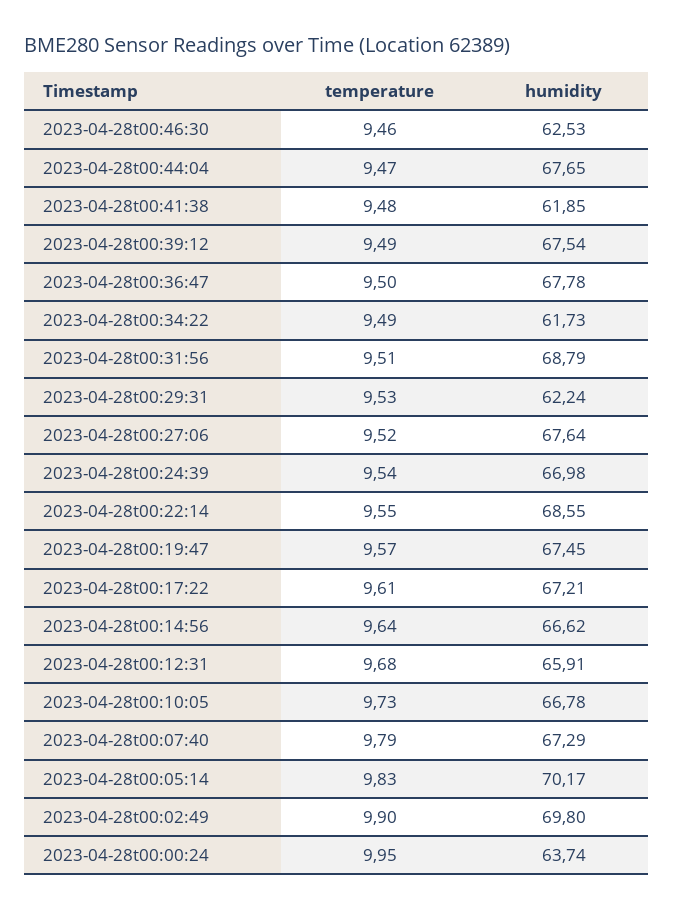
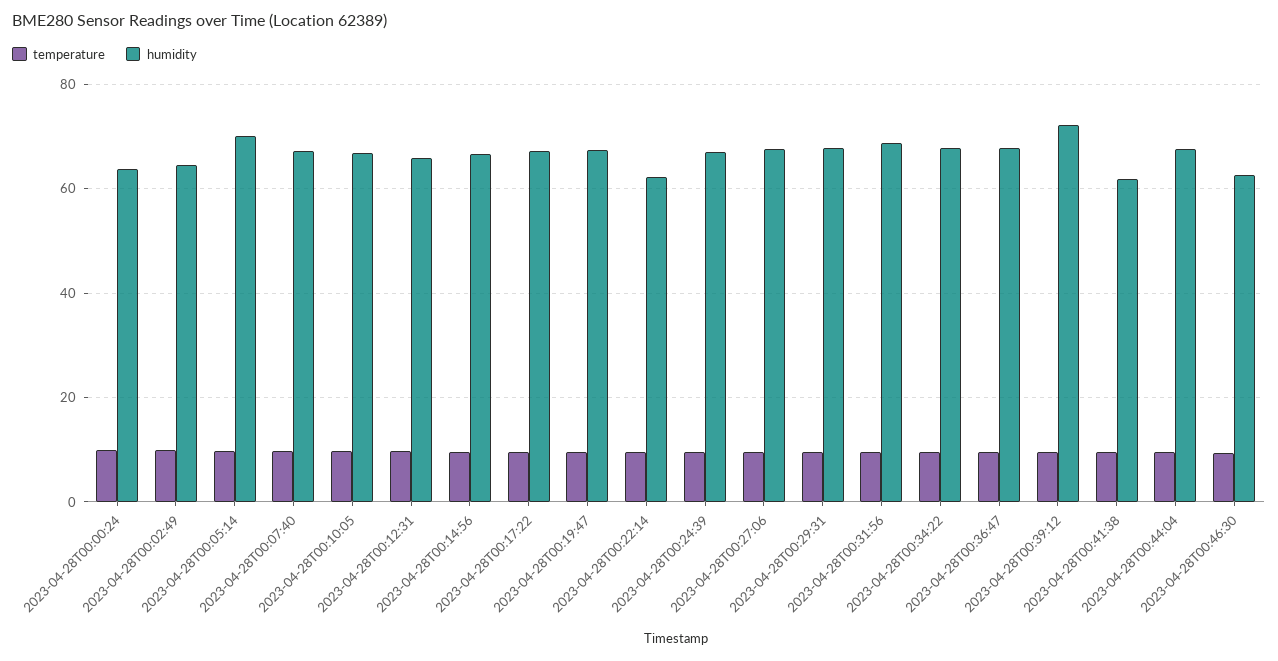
  {
    "temperature": {
      "2023-04-28t00:46:30": 9.46,
      "2023-04-28t00:44:04": 9.47,
      "2023-04-28t00:41:38": 9.48,
      "2023-04-28t00:39:12": 9.49,
      "2023-04-28t00:36:47": 9.5,
      "2023-04-28t00:34:22": 9.49,
      "2023-04-28t00:31:56": 9.51,
      "2023-04-28t00:29:31": 9.53,
      "2023-04-28t00:27:06": 9.52,
      "2023-04-28t00:24:39": 9.54,
      "2023-04-28t00:22:14": 9.55,
      "2023-04-28t00:19:47": 9.57,
      "2023-04-28t00:17:22": 9.61,
      "2023-04-28t00:14:56": 9.64,
      "2023-04-28t00:12:31": 9.68,
      "2023-04-28t00:10:05": 9.73,
      "2023-04-28t00:07:40": 9.79,
      "2023-04-28t00:05:14": 9.83,
      "2023-04-28t00:02:49": 9.9,
      "2023-04-28t00:00:24": 9.95
    },
    "humidity": {
      "2023-04-28t00:46:30": 62.53,
      "2023-04-28t00:44:04": 67.65,
      "2023-04-28t00:41:38": 61.85,
-     "2023-04-28t00:39:12": 67.54,
+     "2023-04-28t00:39:12": 72,
      "2023-04-28t00:36:47": 67.78,
-     "2023-04-28t00:34:22": 61.73,
+     "2023-04-28t00:34:22": 68,
      "2023-04-28t00:31:56": 68.79,
-     "2023-04-28t00:29:31": 62.24,
+     "2023-04-28t00:29:31": 68,
      "2023-04-28t00:27:06": 67.64,
      "2023-04-28t00:24:39": 66.98,
-     "2023-04-28t00:22:14": 68.55,
+     "2023-04-28t00:22:14": 62,
      "2023-04-28t00:19:47": 67.45,
      "2023-04-28t00:17:22": 67.21,
      "2023-04-28t00:14:56": 66.62,
      "2023-04-28t00:12:31": 65.91,
      "2023-04-28t00:10:05": 66.78,
      "2023-04-28t00:07:40": 67.29,
      "2023-04-28t00:05:14": 70.17,
-     "2023-04-28t00:02:49": 69.8,
+     "2023-04-28t00:02:49": 64,
      "2023-04-28t00:00:24": 63.74
    }
  }

